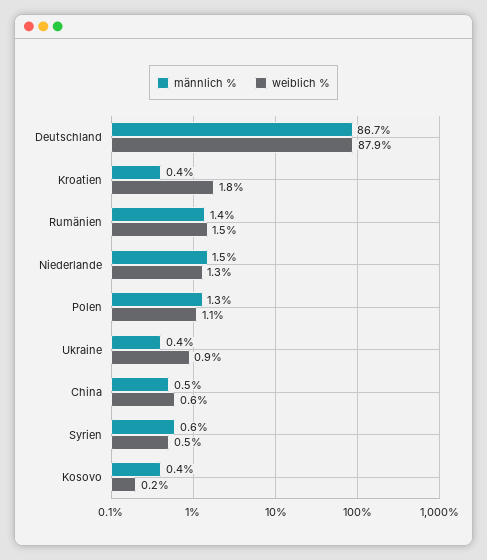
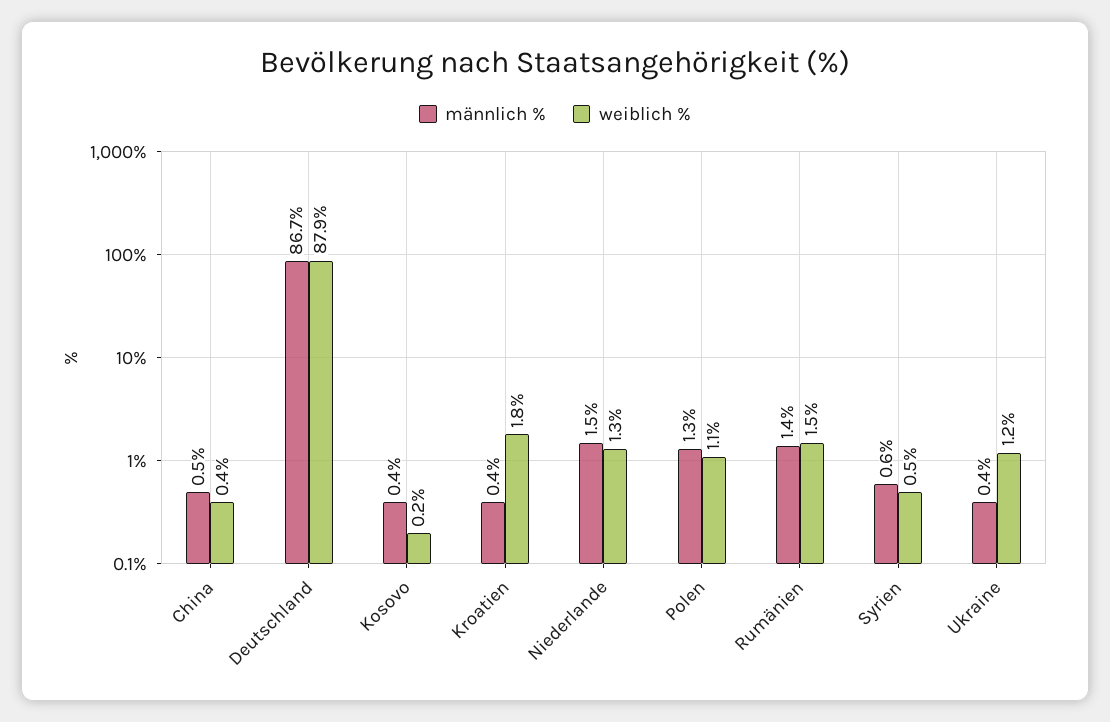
  {
    "männlich %": {
      "Deutschland": 86.7,
      "Kroatien": 0.4,
      "Rumänien": 1.4,
      "Niederlande": 1.5,
      "Polen": 1.3,
      "Ukraine": 0.4,
      "China": 0.5,
      "Syrien": 0.6,
      "Kosovo": 0.4
    },
    "weiblich %": {
      "Deutschland": 87.9,
      "Kroatien": 1.8,
      "Rumänien": 1.5,
      "Niederlande": 1.3,
      "Polen": 1.1,
-     "Ukraine": 0.9,
+     "Ukraine": 1.2,
-     "China": 0.6,
+     "China": 0.4,
      "Syrien": 0.5,
      "Kosovo": 0.2
    }
  }

